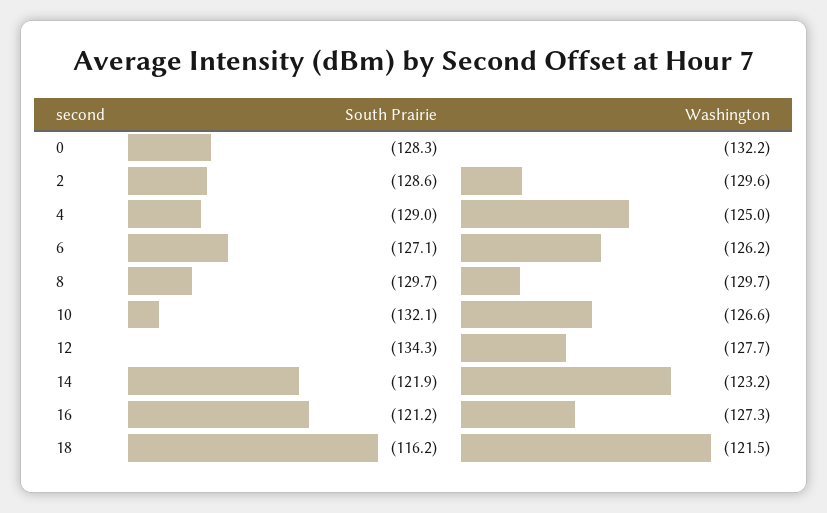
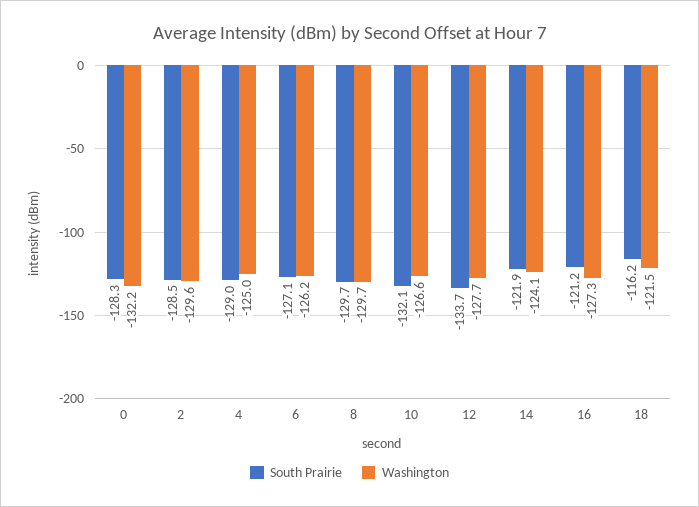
  {
    "South Prairie": {
      "0": -128.3,
-     "2": -128.6,
+     "2": -128.5,
      "4": -129,
      "6": -127.1,
      "8": -129.7,
      "10": -132.1,
-     "12": -134.3,
+     "12": -133.7,
      "14": -121.9,
      "16": -121.2,
      "18": -116.2
    },
    "Washington": {
      "0": -132.2,
      "2": -129.6,
      "4": -125,
      "6": -126.2,
      "8": -129.7,
      "10": -126.6,
      "12": -127.7,
-     "14": -123.2,
+     "14": -124.1,
      "16": -127.3,
      "18": -121.5
    }
  }

